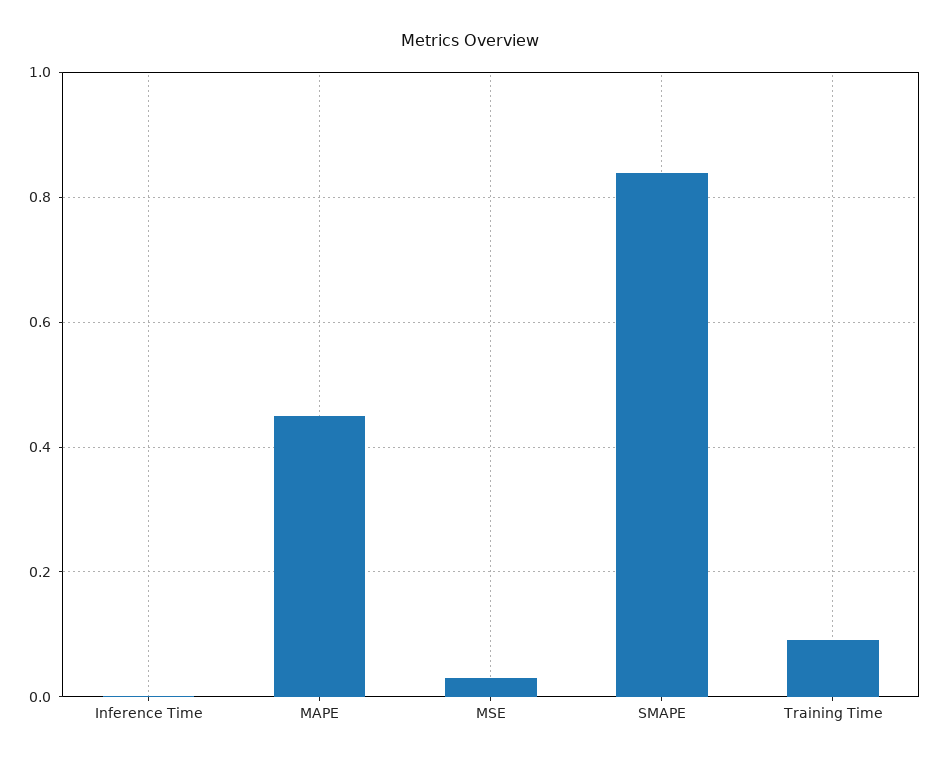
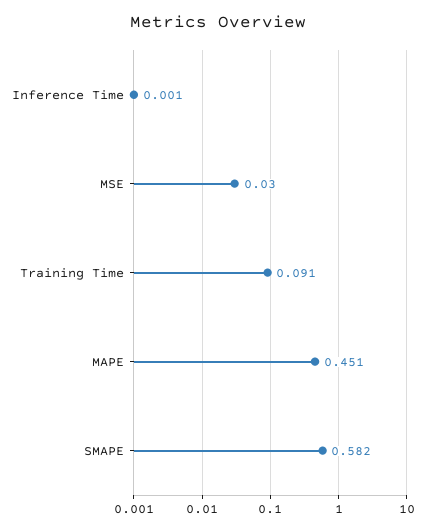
  {
    "Inference Time": 0.001,
    "MAPE": 0.451,
    "MSE": 0.03,
-   "SMAPE": 0.84,
+   "SMAPE": 0.582,
    "Training Time": 0.091
  }

